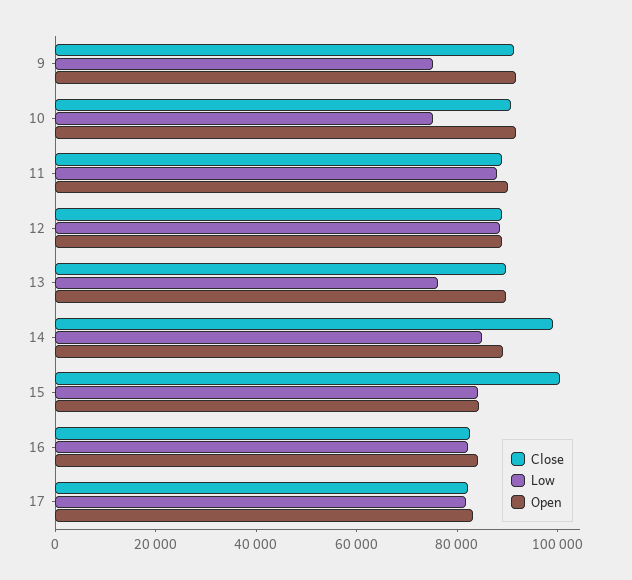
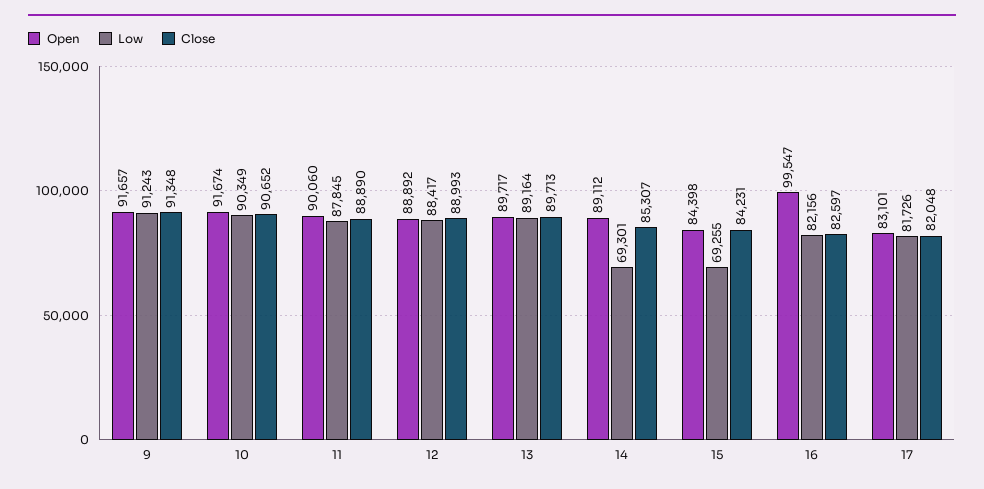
  {
    "Close": {
      "9": 91348,
      "10": 90652,
      "11": 88890,
      "12": 88993,
      "13": 89713,
-     "14": 100000,
+     "14": 85307,
-     "15": 100000,
+     "15": 84231,
      "16": 82597,
      "17": 82048
    },
    "Low": {
-     "9": 75000,
+     "9": 91243,
-     "10": 75000,
+     "10": 90349,
      "11": 87845,
      "12": 88417,
-     "13": 75000,
+     "13": 89164,
-     "14": 85000,
+     "14": 69301,
-     "15": 85000,
+     "15": 69255,
      "16": 82156,
      "17": 81726
    },
    "Open": {
      "9": 91657,
      "10": 91674,
      "11": 90060,
      "12": 88892,
      "13": 89717,
      "14": 89112,
      "15": 84398,
-     "16": 85000,
+     "16": 99547,
      "17": 83101
    }
  }

